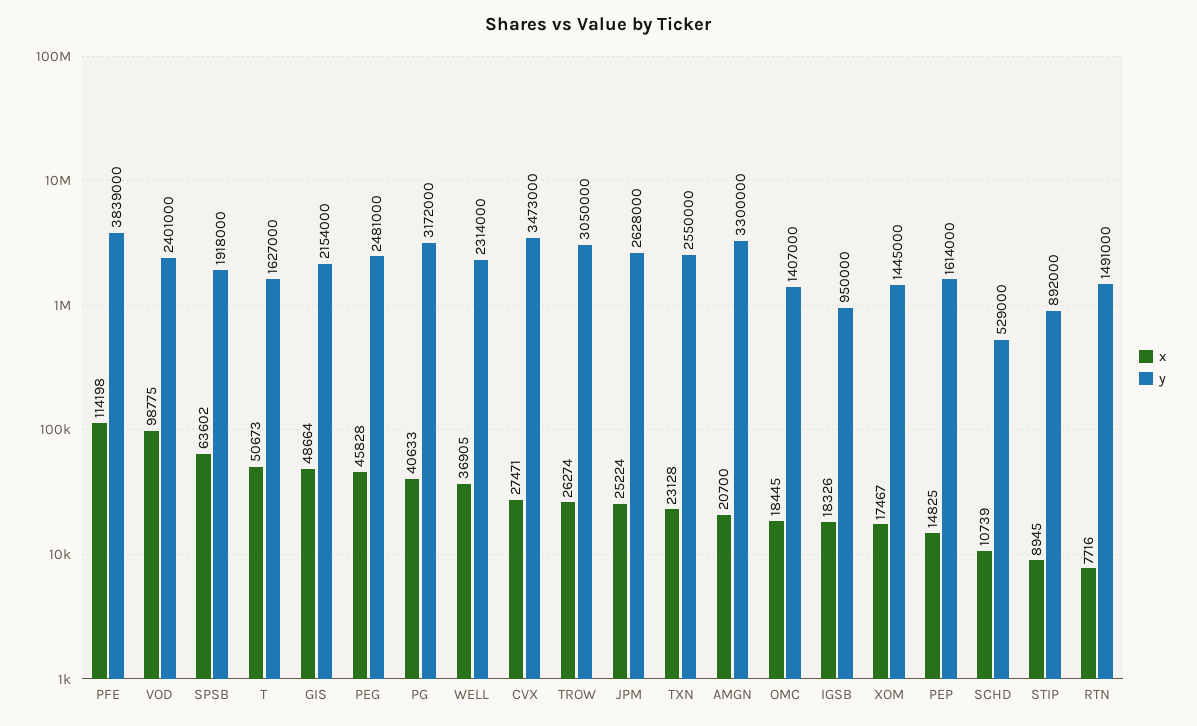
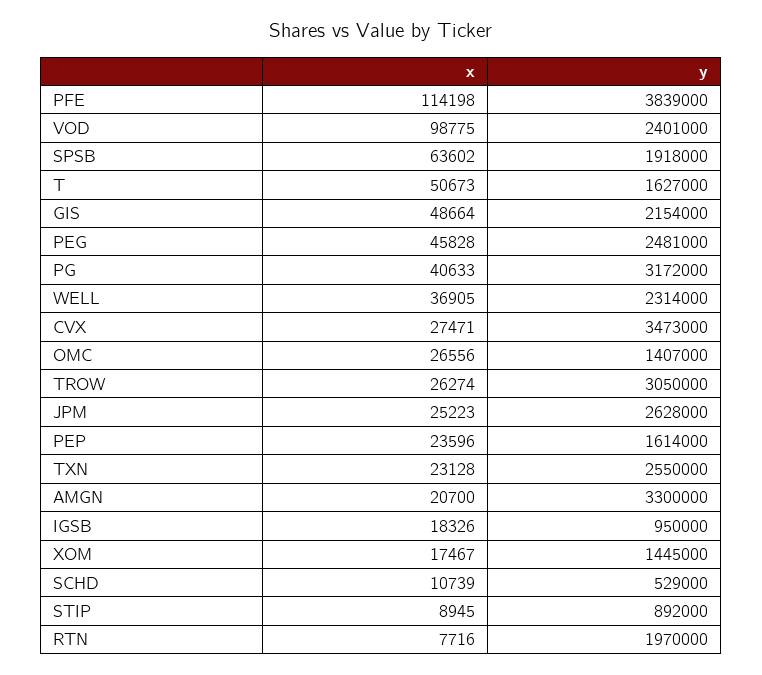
  {
    "x": {
      "PFE": 114198,
      "VOD": 98775,
      "SPSB": 63602,
      "T": 50673,
      "GIS": 48664,
      "PEG": 45828,
      "PG": 40633,
      "WELL": 36905,
      "CVX": 27471,
      "TROW": 26274,
-     "JPM": 25224,
+     "JPM": 25223,
      "TXN": 23128,
      "AMGN": 20700,
-     "OMC": 18445,
+     "OMC": 26556,
      "IGSB": 18326,
      "XOM": 17467,
-     "PEP": 14825,
+     "PEP": 23596,
      "SCHD": 10739,
      "STIP": 8945,
      "RTN": 7716
    },
    "y": {
      "PFE": 3839000,
      "VOD": 2401000,
      "SPSB": 1918000,
      "T": 1627000,
      "GIS": 2154000,
      "PEG": 2481000,
      "PG": 3172000,
      "WELL": 2314000,
      "CVX": 3473000,
      "TROW": 3050000,
      "JPM": 2628000,
      "TXN": 2550000,
      "AMGN": 3300000,
      "OMC": 1407000,
      "IGSB": 950000,
      "XOM": 1445000,
      "PEP": 1614000,
      "SCHD": 529000,
      "STIP": 892000,
-     "RTN": 1491000
+     "RTN": 1970000
    }
  }

